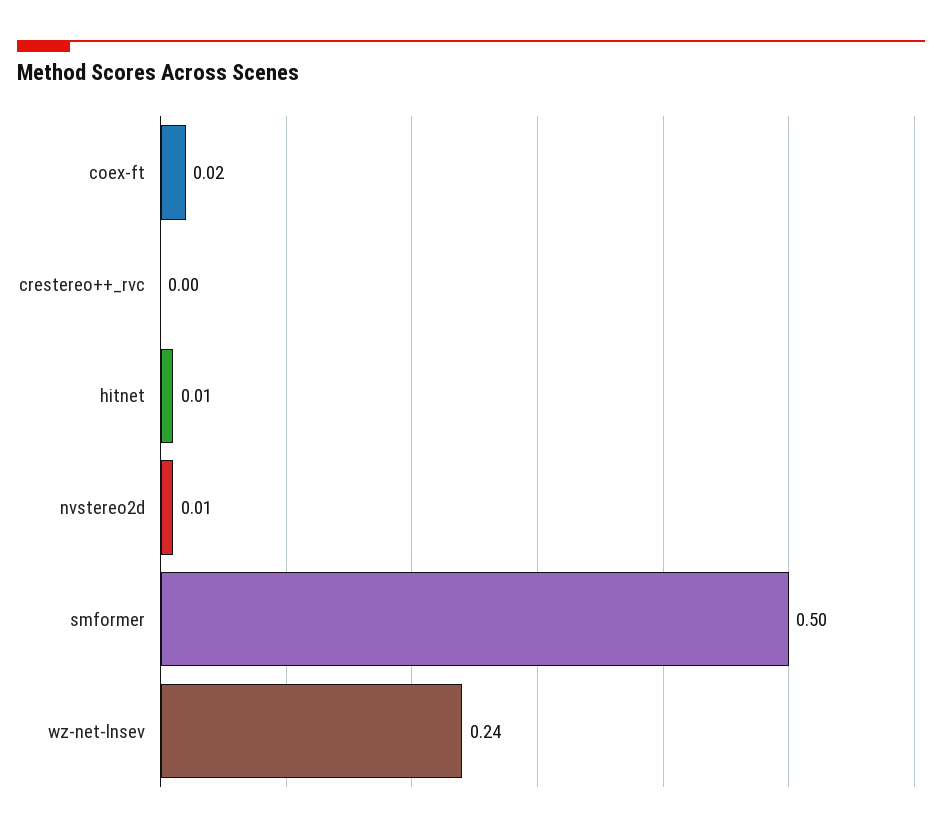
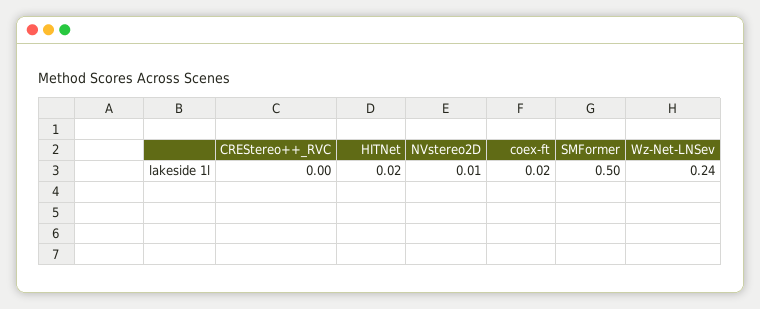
  {
    "coex-ft": 0.02,
    "crestereo++_rvc": 0,
-   "hitnet": 0.01,
+   "hitnet": 0.02,
    "nvstereo2d": 0.01,
    "smformer": 0.5,
    "wz-net-lnsev": 0.24
  }

